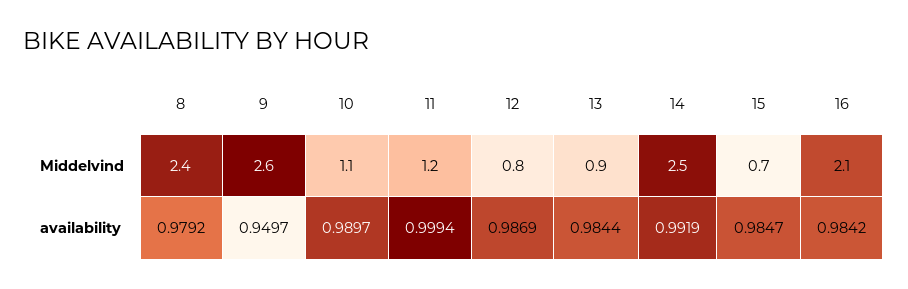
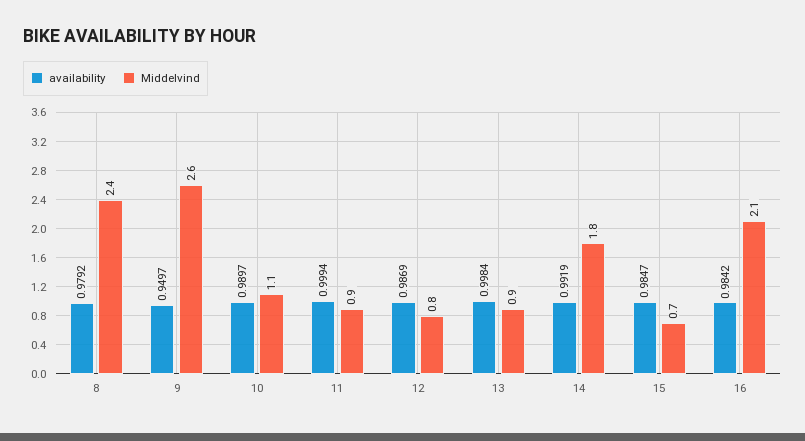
  {
    "Middelvind": {
      "8": 2.4,
      "9": 2.6,
      "10": 1.1,
-     "11": 1.2,
+     "11": 0.9,
      "12": 0.8,
      "13": 0.9,
-     "14": 2.5,
+     "14": 1.8,
      "15": 0.7,
      "16": 2.1
    },
    "availability": {
      "8": 0.9792,
      "9": 0.9497,
      "10": 0.9897,
      "11": 0.9994,
      "12": 0.9869,
-     "13": 0.9844,
+     "13": 0.9984,
      "14": 0.9919,
      "15": 0.9847,
      "16": 0.9842
    }
  }

